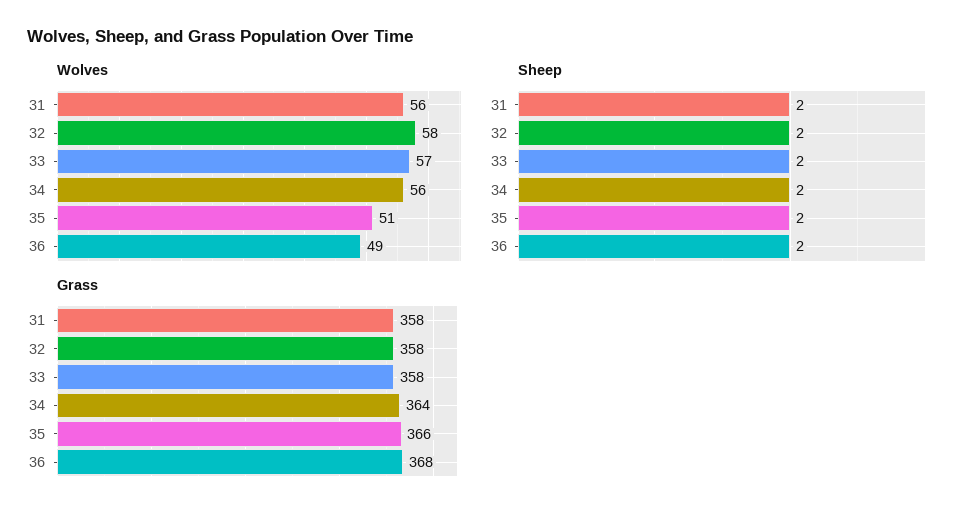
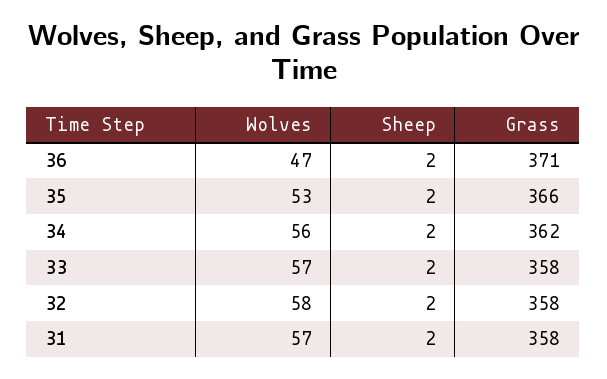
  {
    "Wolves": {
-     "31": 56,
+     "31": 57,
      "32": 58,
      "33": 57,
      "34": 56,
-     "35": 51,
+     "35": 53,
-     "36": 49
+     "36": 47
    },
    "Sheep": {
      "31": 2,
      "32": 2,
      "33": 2,
      "34": 2,
      "35": 2,
      "36": 2
    },
    "Grass": {
      "31": 358,
      "32": 358,
      "33": 358,
-     "34": 364,
+     "34": 362,
      "35": 366,
-     "36": 368
+     "36": 371
    }
  }

